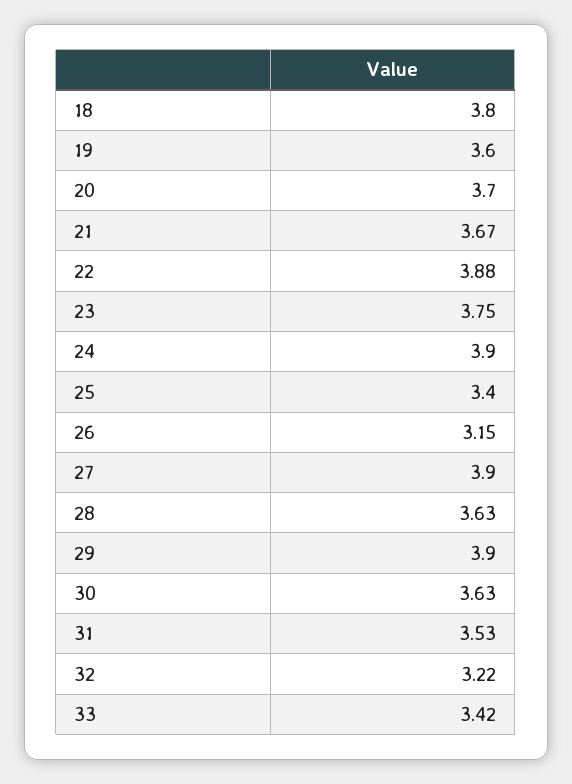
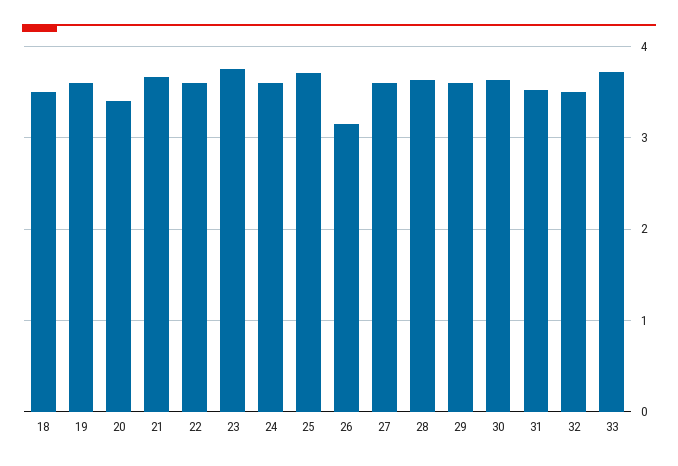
  {
-   "18": 3.8,
+   "18": 3.5,
    "19": 3.6,
-   "20": 3.7,
+   "20": 3.4,
    "21": 3.67,
-   "22": 3.88,
+   "22": 3.6,
    "23": 3.75,
-   "24": 3.9,
+   "24": 3.6,
-   "25": 3.4,
+   "25": 3.7,
    "26": 3.15,
-   "27": 3.9,
+   "27": 3.6,
    "28": 3.63,
-   "29": 3.9,
+   "29": 3.6,
    "30": 3.63,
    "31": 3.53,
-   "32": 3.22,
+   "32": 3.5,
-   "33": 3.42
+   "33": 3.7
  }

